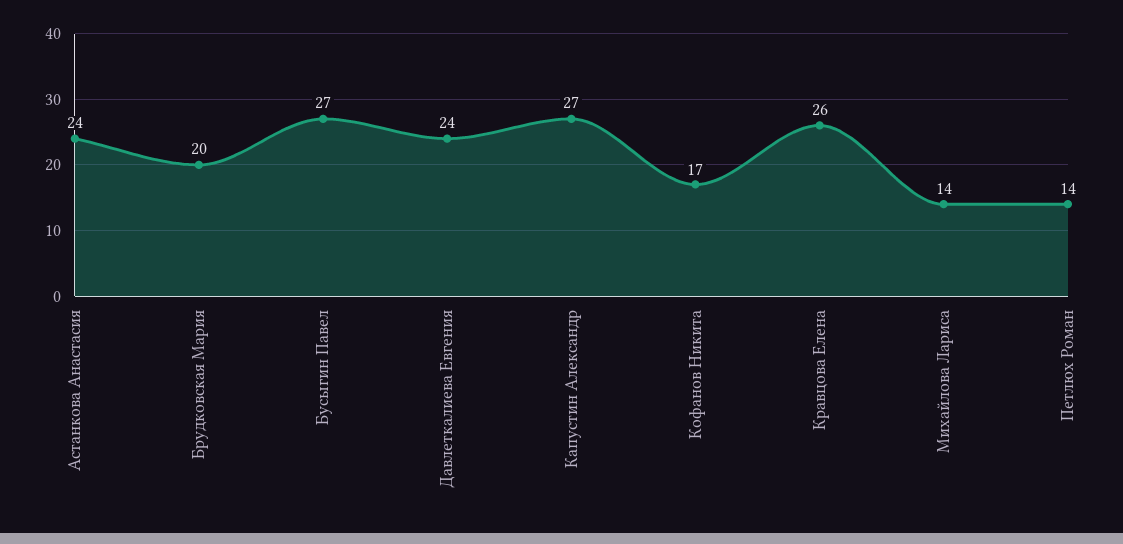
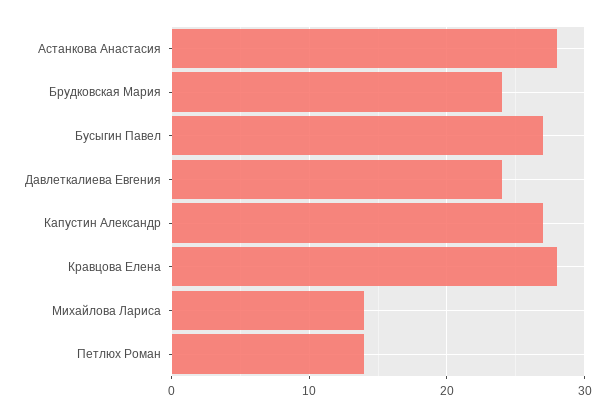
  {
-   "Астанкова Анастасия": 24,
+   "Астанкова Анастасия": 28,
-   "Брудковская Мария": 20,
+   "Брудковская Мария": 24,
    "Бусыгин Павел": 27,
    "Давлеткалиева Евгения": 24,
    "Капустин Александр": 27,
-   "Кофанов Никита": 17,
-   "Кравцова Елена": 26,
+   "Кравцова Елена": 28,
    "Михайлова Лариса": 14,
    "Петлюх Роман": 14
  }

